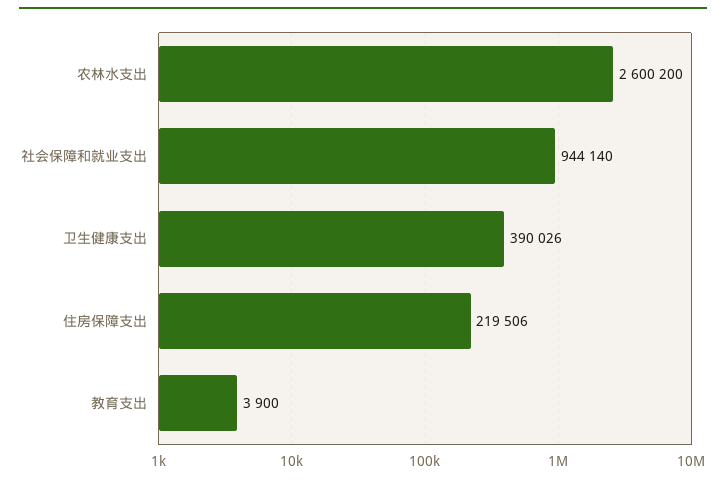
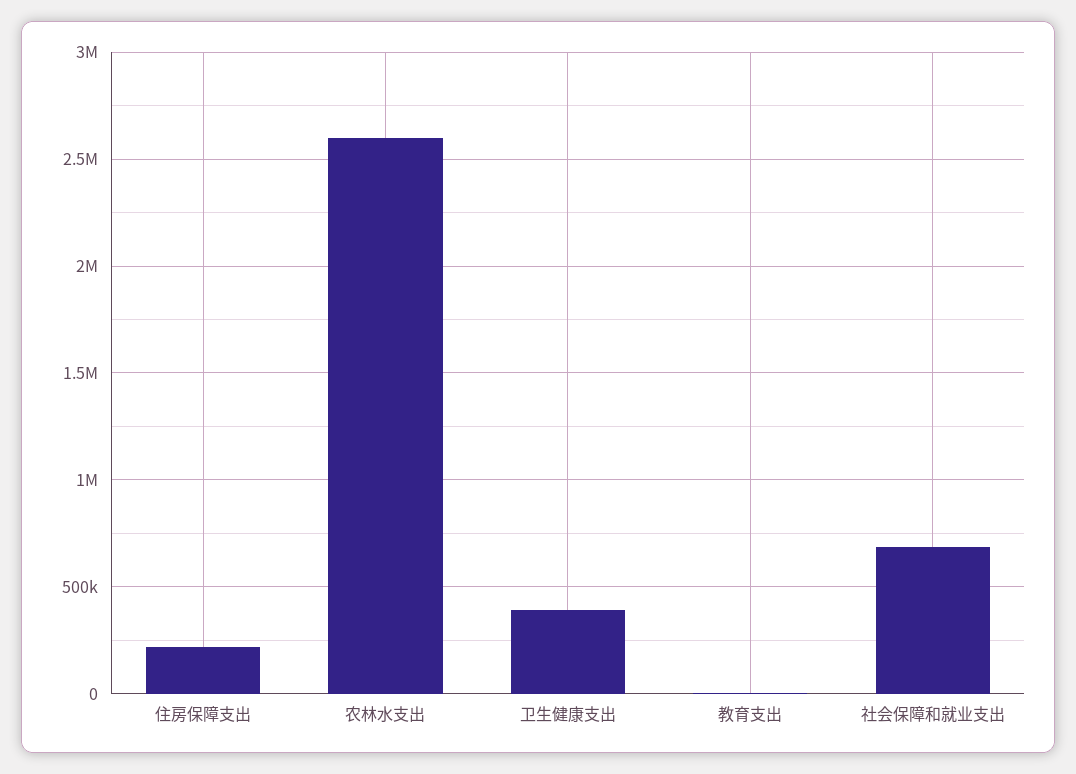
  {
    "农林水支出": 2600200,
-   "社会保障和就业支出": 944140,
+   "社会保障和就业支出": 700000,
    "卫生健康支出": 390026,
    "住房保障支出": 219506,
    "教育支出": 3900
  }

